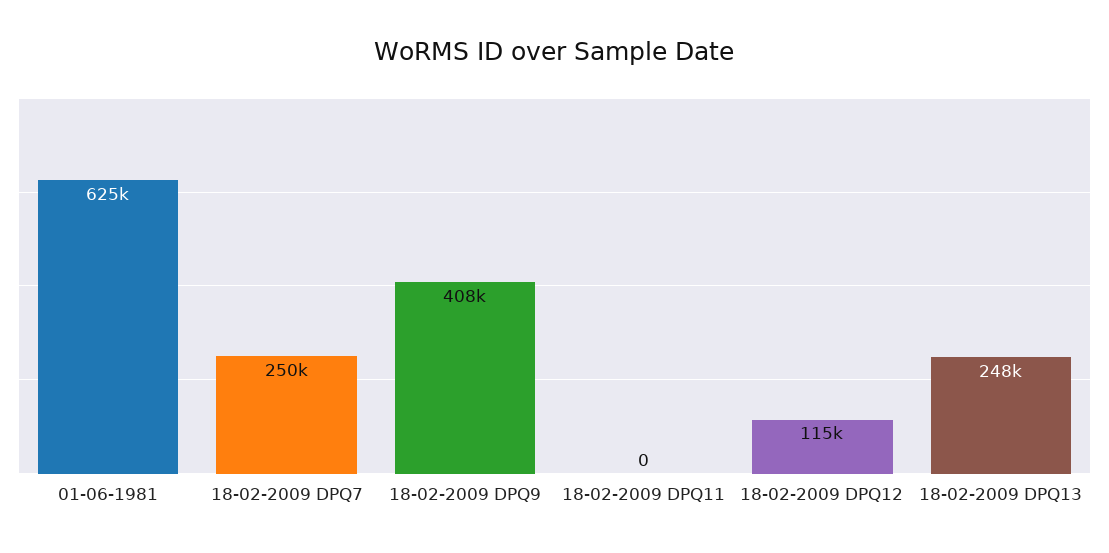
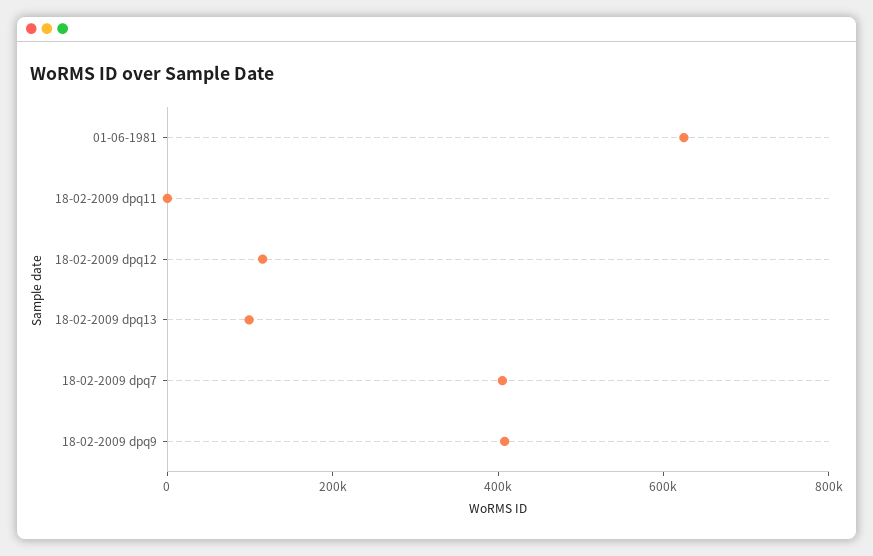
  {
    "01-06-1981": 625000,
-   "18-02-2009 DPQ7": 250000,
+   "18-02-2009 DPQ7": 400000,
    "18-02-2009 DPQ9": 408000,
    "18-02-2009 DPQ11": 0,
    "18-02-2009 DPQ12": 115000,
-   "18-02-2009 DPQ13": 248000
+   "18-02-2009 DPQ13": 100000
  }

